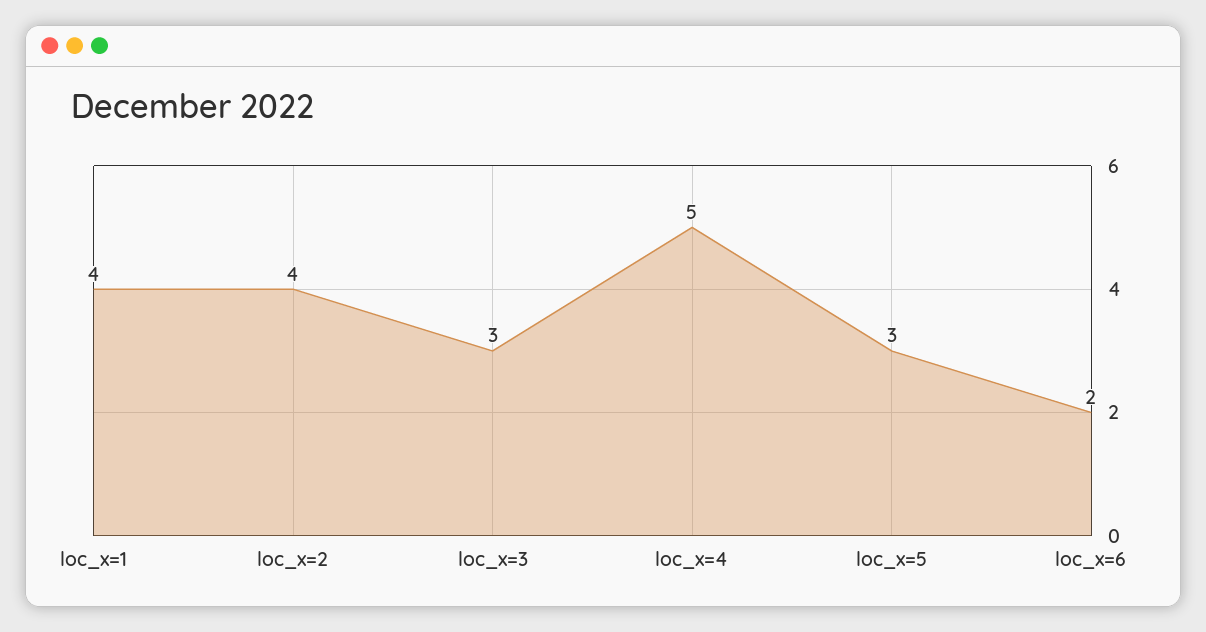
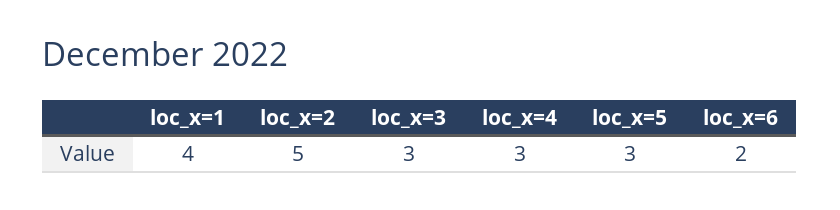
  {
    "loc_x=1": 4,
-   "loc_x=2": 4,
+   "loc_x=2": 5,
    "loc_x=3": 3,
-   "loc_x=4": 5,
+   "loc_x=4": 3,
    "loc_x=5": 3,
    "loc_x=6": 2
  }

